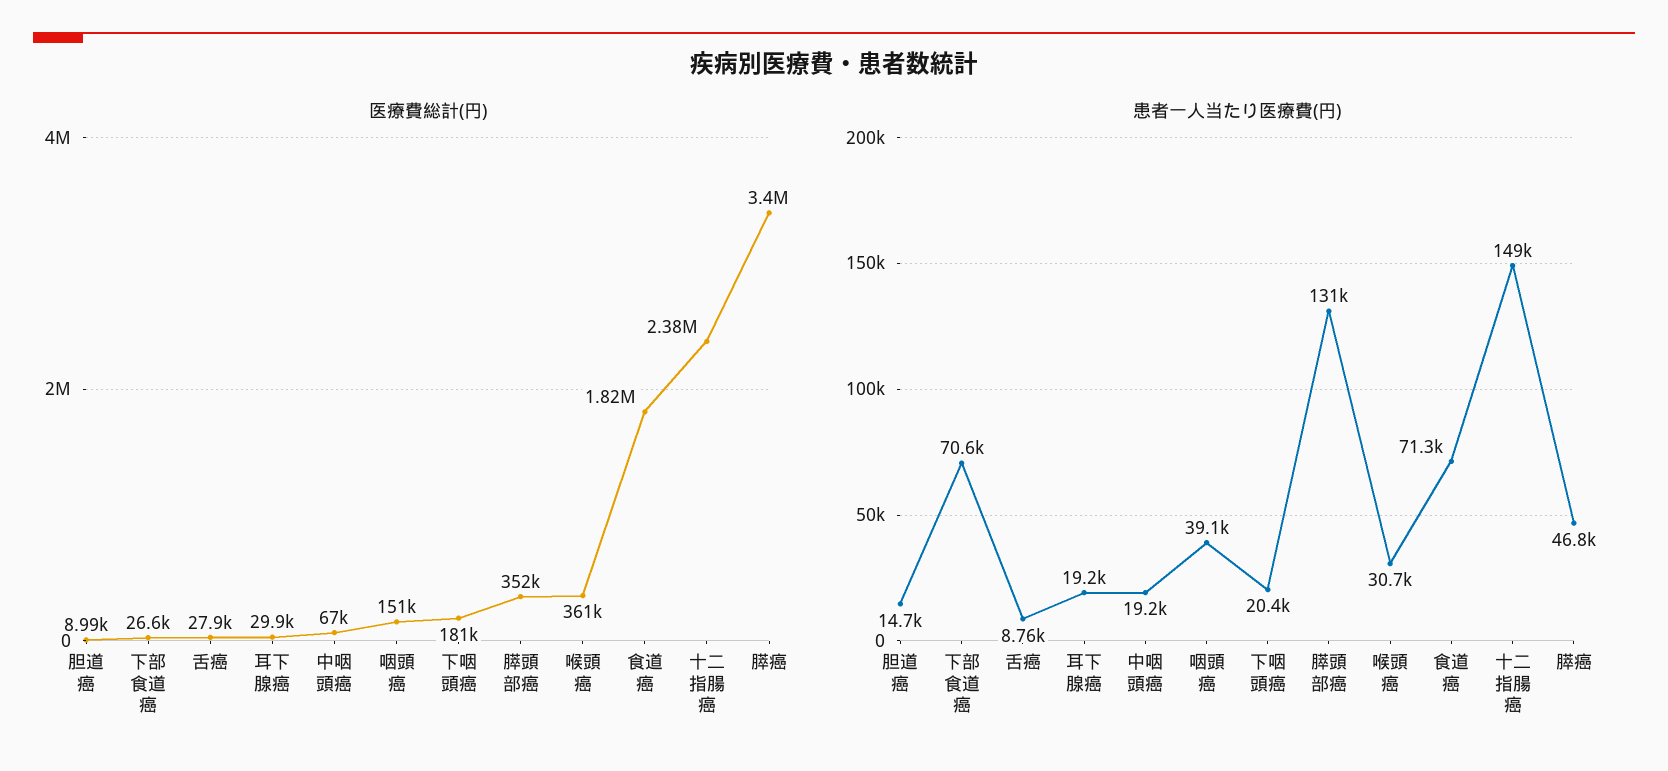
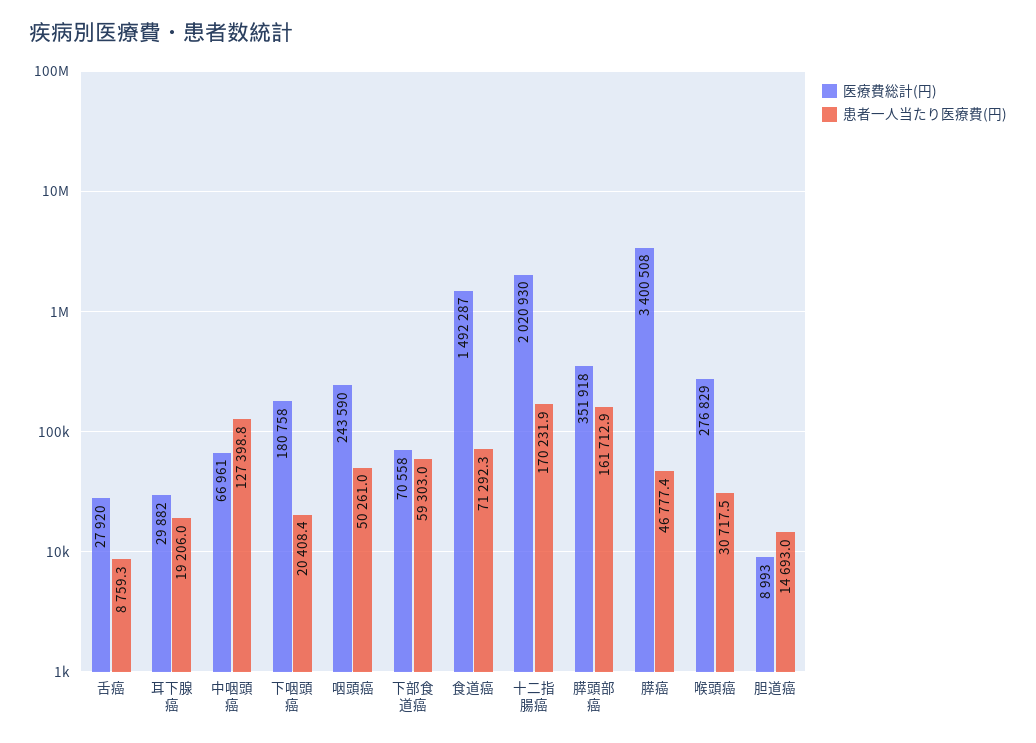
  {
    "医療費総計(円)": {
      "胆道癌": 8993,
-     "下部食道癌": 26600,
+     "下部食道癌": 70558,
      "舌癌": 27920,
      "耳下腺癌": 29882,
      "中咽頭癌": 66961,
-     "咽頭癌": 151000,
+     "咽頭癌": 243590,
      "下咽頭癌": 180758,
      "膵頭部癌": 351918,
-     "喉頭癌": 361000,
+     "喉頭癌": 276829,
-     "食道癌": 1820000,
+     "食道癌": 1492287,
-     "十二指腸癌": 2380000,
+     "十二指腸癌": 2020930,
      "膵癌": 3400508
    },
    "患者一人当たり医療費(円)": {
      "胆道癌": 14693,
-     "下部食道癌": 70600,
+     "下部食道癌": 59303,
      "舌癌": 8759.3,
      "耳下腺癌": 19206,
-     "中咽頭癌": 19200,
+     "中咽頭癌": 127398.8,
-     "咽頭癌": 39100,
+     "咽頭癌": 50261,
      "下咽頭癌": 20408.4,
-     "膵頭部癌": 131000,
+     "膵頭部癌": 161712.9,
      "喉頭癌": 30717.5,
      "食道癌": 71292.3,
-     "十二指腸癌": 149000,
+     "十二指腸癌": 170231.9,
      "膵癌": 46777.4
    }
  }

